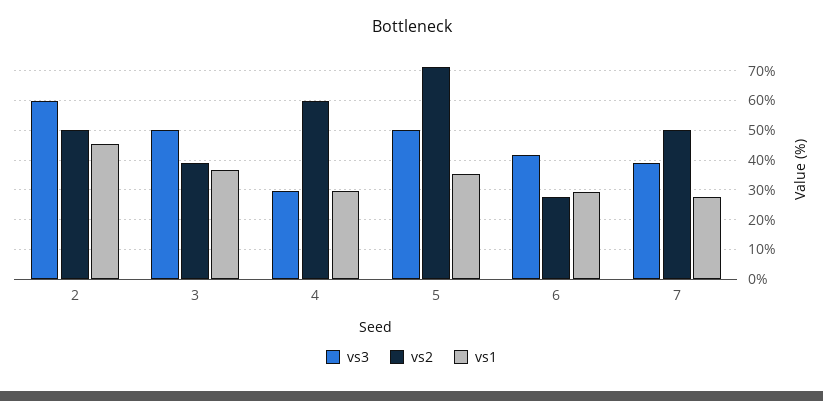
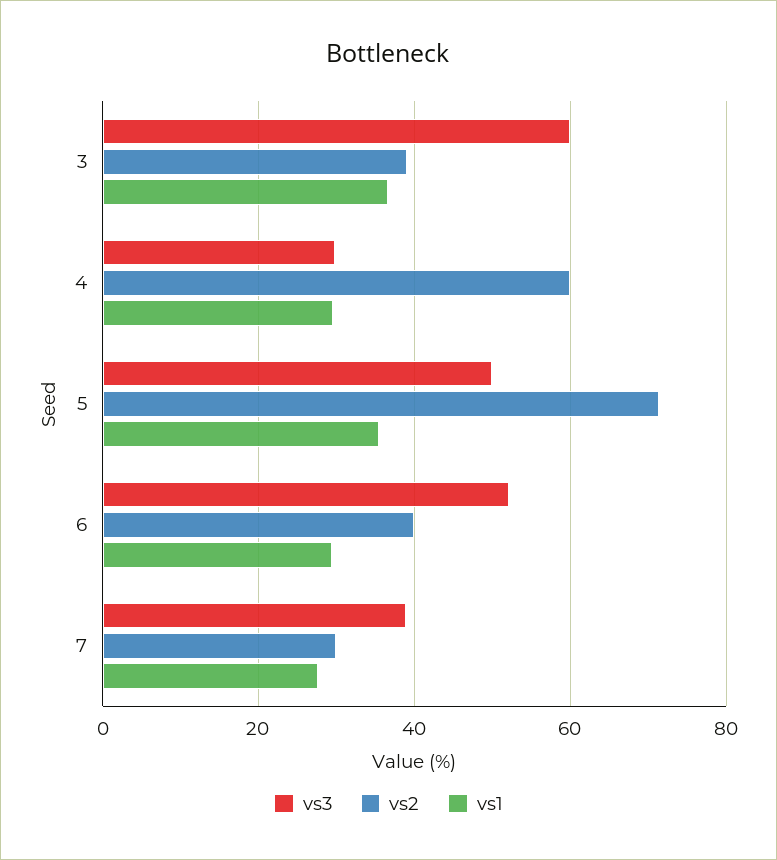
  {
    "vs3": {
-     "2": 60,
-     "3": 50,
+     "3": 60,
      "4": 30,
      "5": 50,
-     "6": 42.5,
+     "6": 52,
      "7": 38
    },
    "vs2": {
-     "2": 50,
      "3": 40,
      "4": 60,
      "5": 72,
-     "6": 27.5,
+     "6": 40,
-     "7": 50
+     "7": 30
    },
    "vs1": {
-     "2": 45,
      "3": 36,
      "4": 30,
      "5": 36,
      "6": 30,
      "7": 28
    }
  }

